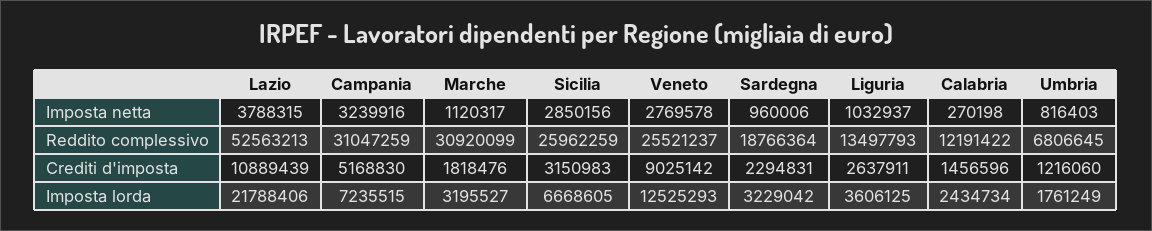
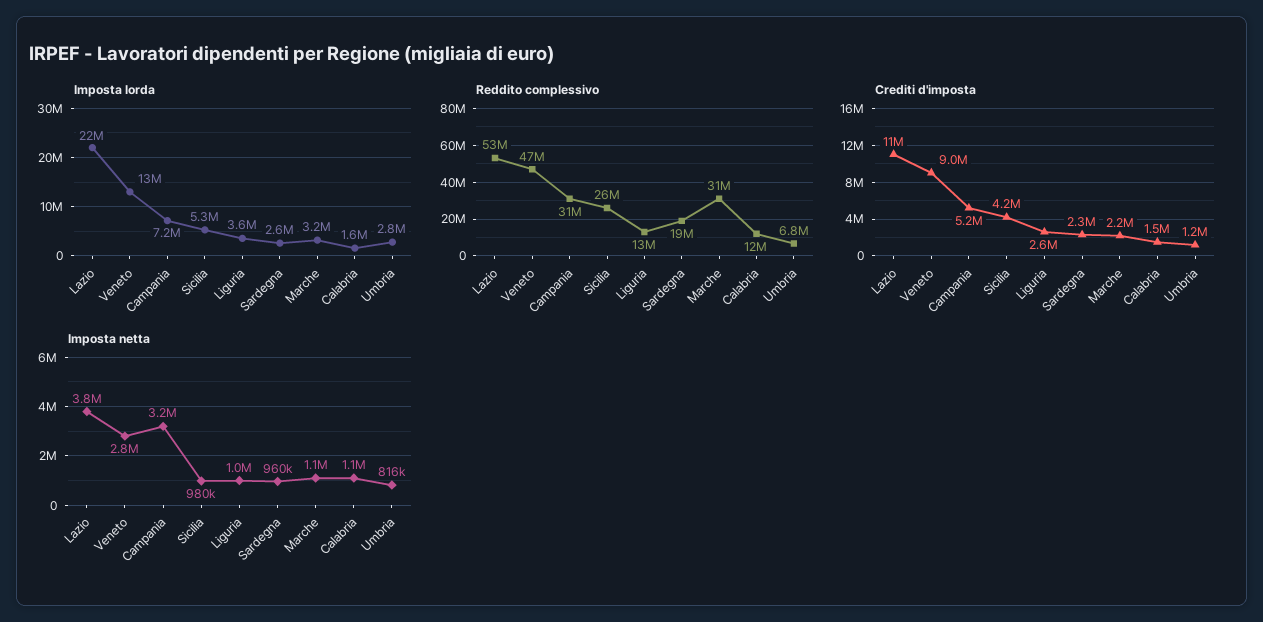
  {
    "Imposta netta": {
      "Lazio": 3788315,
      "Campania": 3239916,
      "Marche": 1120317,
-     "Sicilia": 2850156,
+     "Sicilia": 980000,
      "Veneto": 2769578,
      "Sardegna": 960006,
      "Liguria": 1032937,
-     "Calabria": 270198,
+     "Calabria": 1100000,
      "Umbria": 816403
    },
    "Reddito complessivo": {
      "Lazio": 52563213,
      "Campania": 31047259,
      "Marche": 30920099,
      "Sicilia": 25962259,
-     "Veneto": 25521237,
+     "Veneto": 47000000,
      "Sardegna": 18766364,
      "Liguria": 13497793,
      "Calabria": 12191422,
      "Umbria": 6806645
    },
    "Crediti d'imposta": {
      "Lazio": 10889439,
      "Campania": 5168830,
-     "Marche": 1818476,
+     "Marche": 2200000,
-     "Sicilia": 3150983,
+     "Sicilia": 4200000,
      "Veneto": 9025142,
      "Sardegna": 2294831,
      "Liguria": 2637911,
      "Calabria": 1456596,
      "Umbria": 1216060
    },
    "Imposta lorda": {
      "Lazio": 21788406,
      "Campania": 7235515,
      "Marche": 3195527,
-     "Sicilia": 6668605,
+     "Sicilia": 5300000,
      "Veneto": 12525293,
-     "Sardegna": 3229042,
+     "Sardegna": 2600000,
      "Liguria": 3606125,
-     "Calabria": 2434734,
+     "Calabria": 1600000,
-     "Umbria": 1761249
+     "Umbria": 2800000
    }
  }

